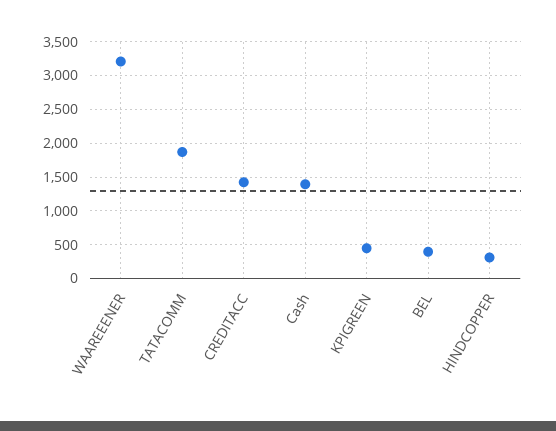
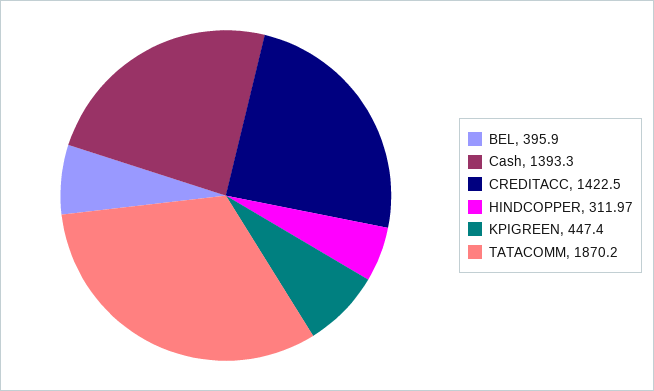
  {
-   "WAAREEENER": 3200,
    "TATACOMM": 1870.2,
    "CREDITACC": 1422.5,
    "Cash": 1393.3,
    "KPIGREEN": 447.4,
    "BEL": 395.9,
    "HINDCOPPER": 311.97
  }

